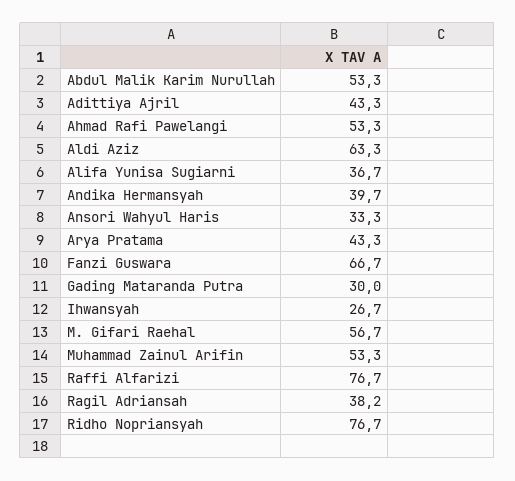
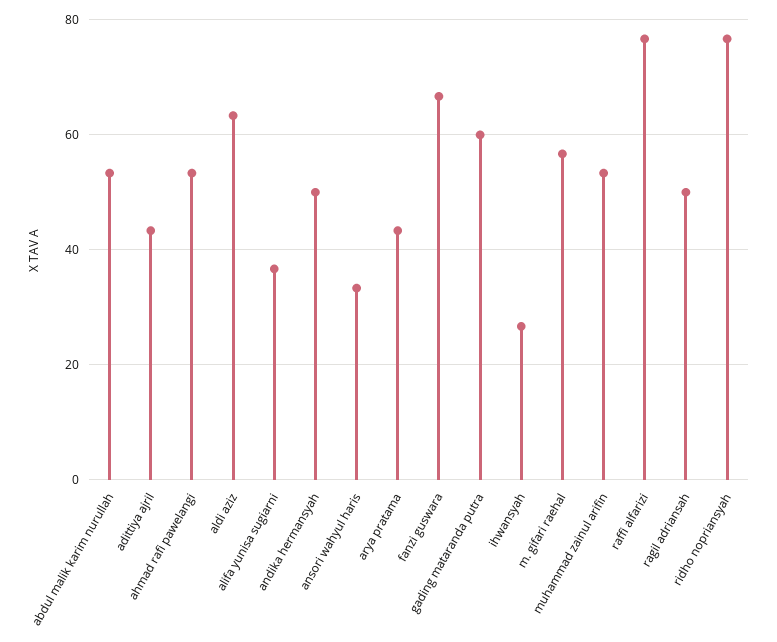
  {
    "Abdul Malik Karim Nurullah": 53.3,
    "Adittiya Ajril": 43.3,
    "Ahmad Rafi Pawelangi": 53.3,
    "Aldi Aziz": 63.3,
    "Alifa Yunisa Sugiarni": 36.7,
-   "Andika Hermansyah": 39.7,
+   "Andika Hermansyah": 50,
    "Ansori Wahyul Haris": 33.3,
    "Arya Pratama": 43.3,
    "Fanzi Guswara": 66.7,
-   "Gading Mataranda Putra": 30,
+   "Gading Mataranda Putra": 60,
    "Ihwansyah": 26.7,
    "M. Gifari Raehal": 56.7,
    "Muhammad Zainul Arifin": 53.3,
    "Raffi Alfarizi": 76.7,
-   "Ragil Adriansah": 38.2,
+   "Ragil Adriansah": 50,
    "Ridho Nopriansyah": 76.7
  }

